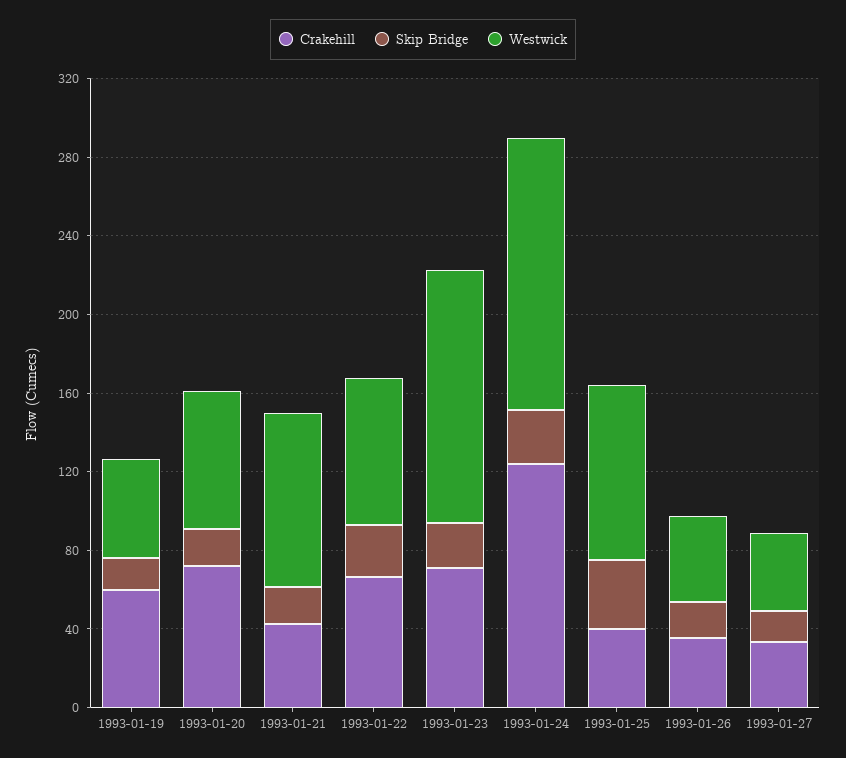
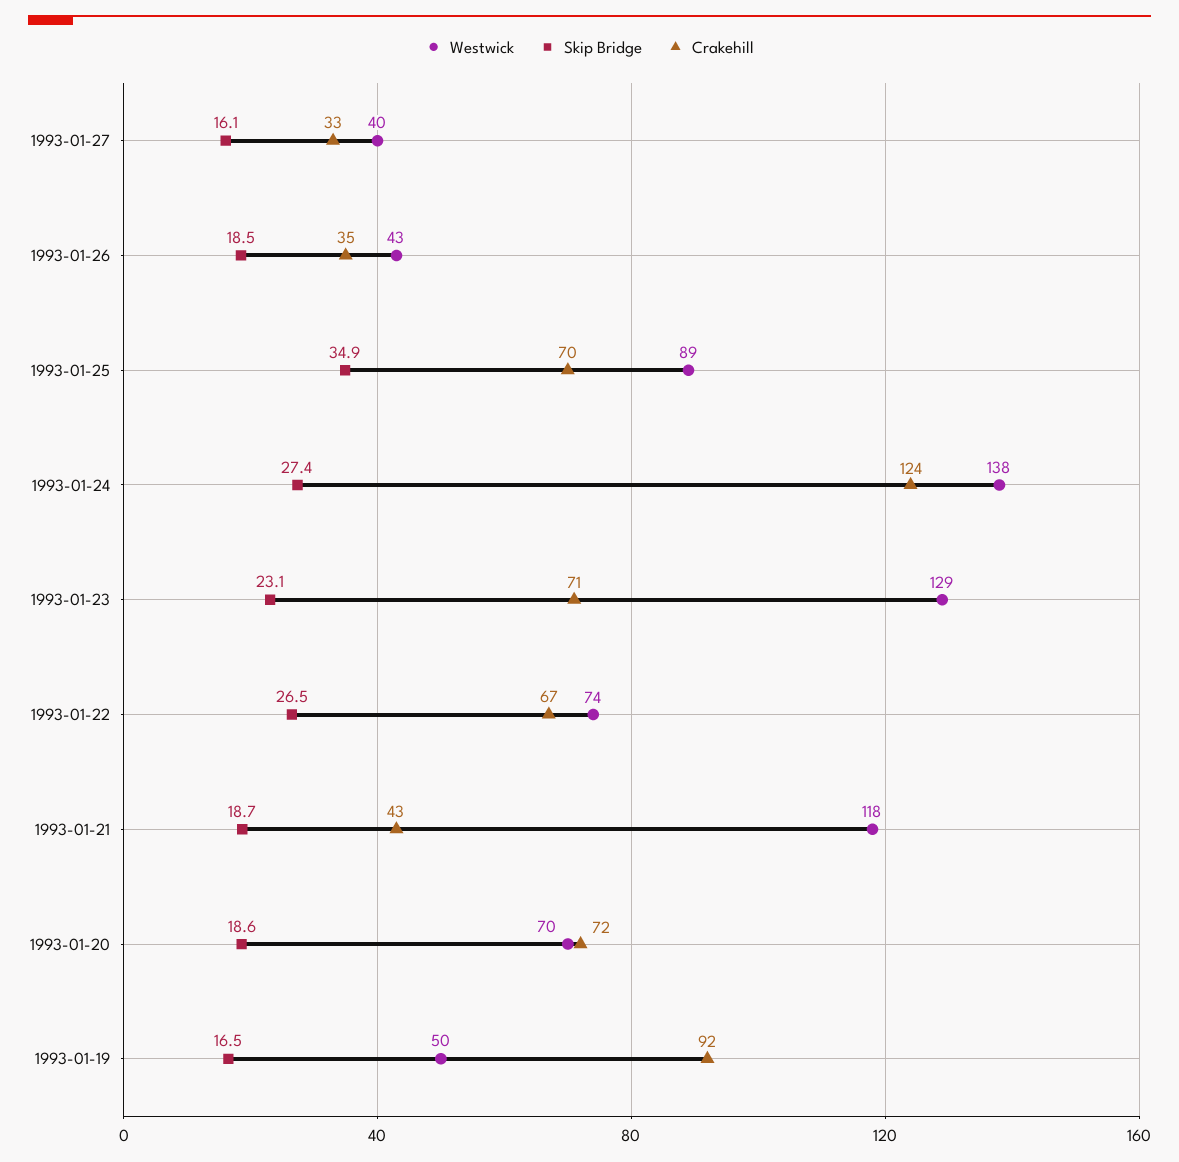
  {
    "Crakehill": {
-     "1993-01-19": 60,
+     "1993-01-19": 92,
      "1993-01-20": 72,
      "1993-01-21": 43,
      "1993-01-22": 67,
      "1993-01-23": 71,
      "1993-01-24": 124,
-     "1993-01-25": 40,
+     "1993-01-25": 70,
      "1993-01-26": 35,
      "1993-01-27": 33
    },
    "Skip Bridge": {
      "1993-01-19": 16.5,
      "1993-01-20": 18.6,
      "1993-01-21": 18.7,
      "1993-01-22": 26.5,
      "1993-01-23": 23.1,
      "1993-01-24": 27.4,
      "1993-01-25": 34.9,
      "1993-01-26": 18.5,
      "1993-01-27": 16.1
    },
    "Westwick": {
      "1993-01-19": 50,
      "1993-01-20": 70,
-     "1993-01-21": 90,
+     "1993-01-21": 118,
      "1993-01-22": 74,
      "1993-01-23": 129,
      "1993-01-24": 138,
      "1993-01-25": 89,
      "1993-01-26": 43,
      "1993-01-27": 40
    }
  }

